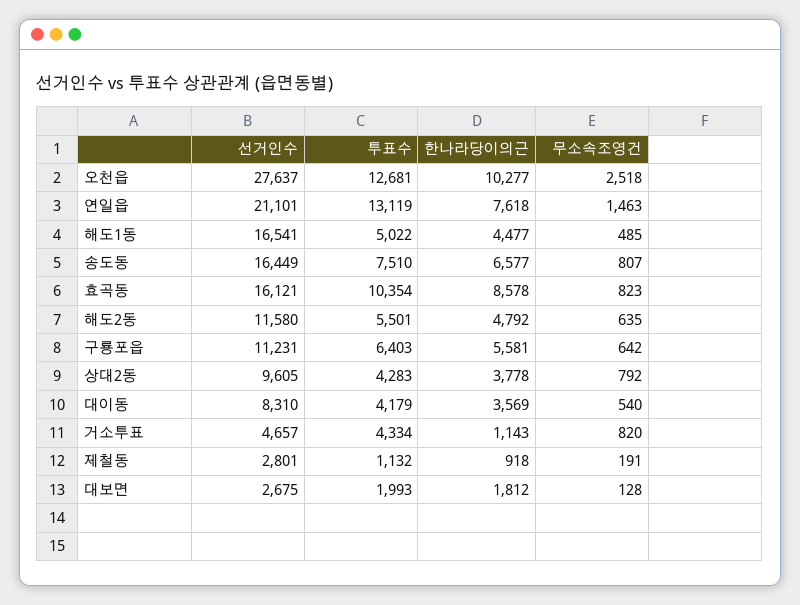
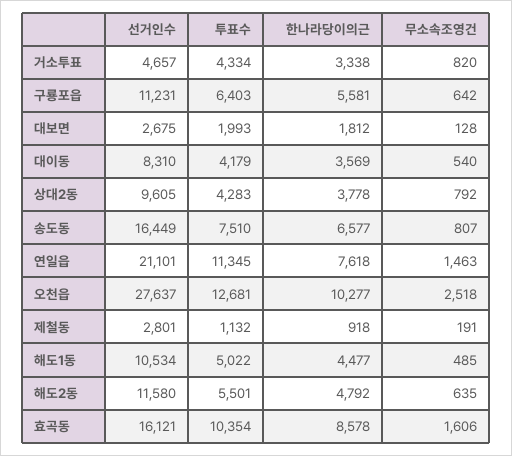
  {
    "선거인수": {
      "오천읍": 27637,
      "연일읍": 21101,
-     "해도1동": 16541,
+     "해도1동": 10534,
      "송도동": 16449,
      "효곡동": 16121,
      "해도2동": 11580,
      "구룡포읍": 11231,
      "상대2동": 9605,
      "대이동": 8310,
      "거소투표": 4657,
      "제철동": 2801,
      "대보면": 2675
    },
    "투표수": {
      "오천읍": 12681,
-     "연일읍": 13119,
+     "연일읍": 11345,
      "해도1동": 5022,
      "송도동": 7510,
      "효곡동": 10354,
      "해도2동": 5501,
      "구룡포읍": 6403,
      "상대2동": 4283,
      "대이동": 4179,
      "거소투표": 4334,
      "제철동": 1132,
      "대보면": 1993
    },
    "한나라당이의근": {
      "오천읍": 10277,
      "연일읍": 7618,
      "해도1동": 4477,
      "송도동": 6577,
      "효곡동": 8578,
      "해도2동": 4792,
      "구룡포읍": 5581,
      "상대2동": 3778,
      "대이동": 3569,
-     "거소투표": 1143,
+     "거소투표": 3338,
      "제철동": 918,
      "대보면": 1812
    },
    "무소속조영건": {
      "오천읍": 2518,
      "연일읍": 1463,
      "해도1동": 485,
      "송도동": 807,
-     "효곡동": 823,
+     "효곡동": 1606,
      "해도2동": 635,
      "구룡포읍": 642,
      "상대2동": 792,
      "대이동": 540,
      "거소투표": 820,
      "제철동": 191,
      "대보면": 128
    }
  }

